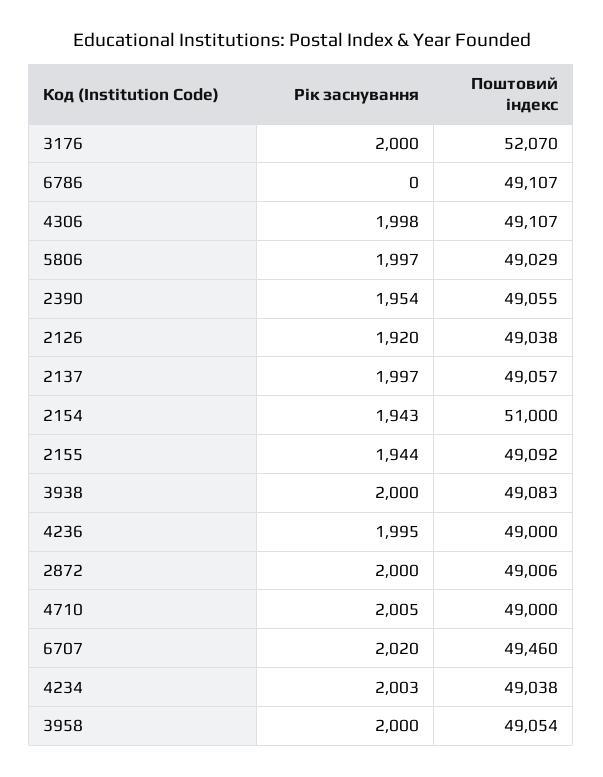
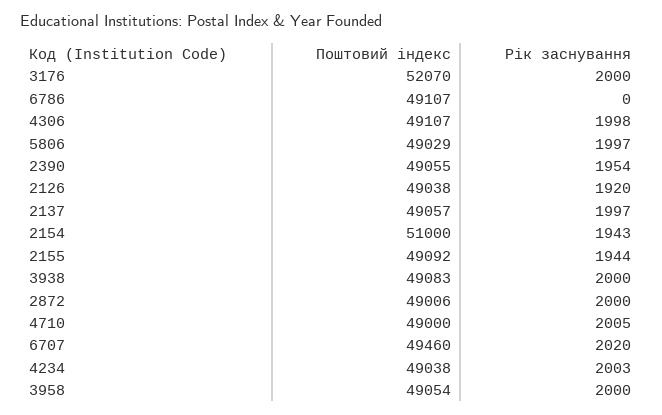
  {
    "Рік заснування": {
      "3176": 2000,
      "6786": 0,
      "4306": 1998,
      "5806": 1997,
      "2390": 1954,
      "2126": 1920,
      "2137": 1997,
      "2154": 1943,
      "2155": 1944,
      "3938": 2000,
-     "4236": 1995,
      "2872": 2000,
      "4710": 2005,
      "6707": 2020,
      "4234": 2003,
      "3958": 2000
    },
    "Поштовий індекс": {
      "3176": 52070,
      "6786": 49107,
      "4306": 49107,
      "5806": 49029,
      "2390": 49055,
      "2126": 49038,
      "2137": 49057,
      "2154": 51000,
      "2155": 49092,
      "3938": 49083,
-     "4236": 49000,
      "2872": 49006,
      "4710": 49000,
      "6707": 49460,
      "4234": 49038,
      "3958": 49054
    }
  }

